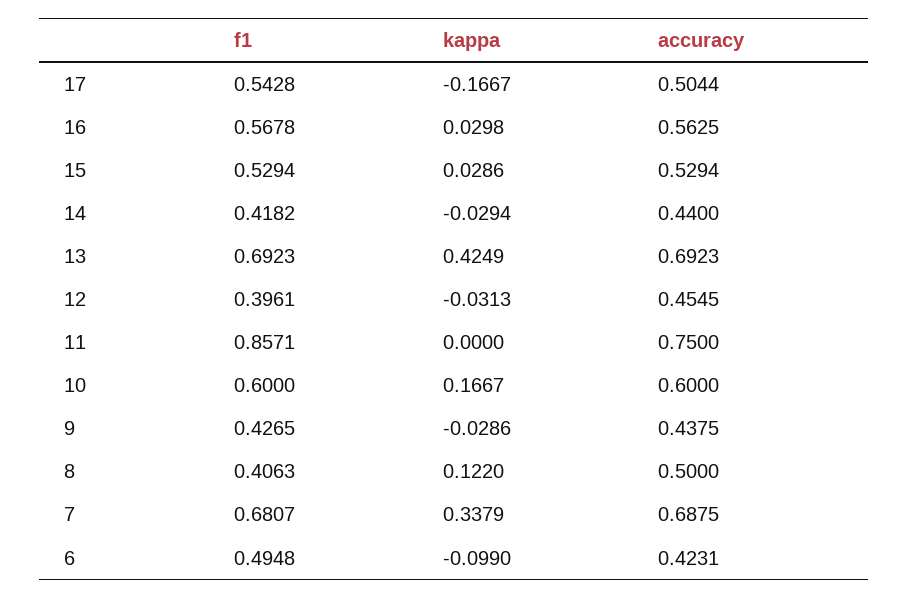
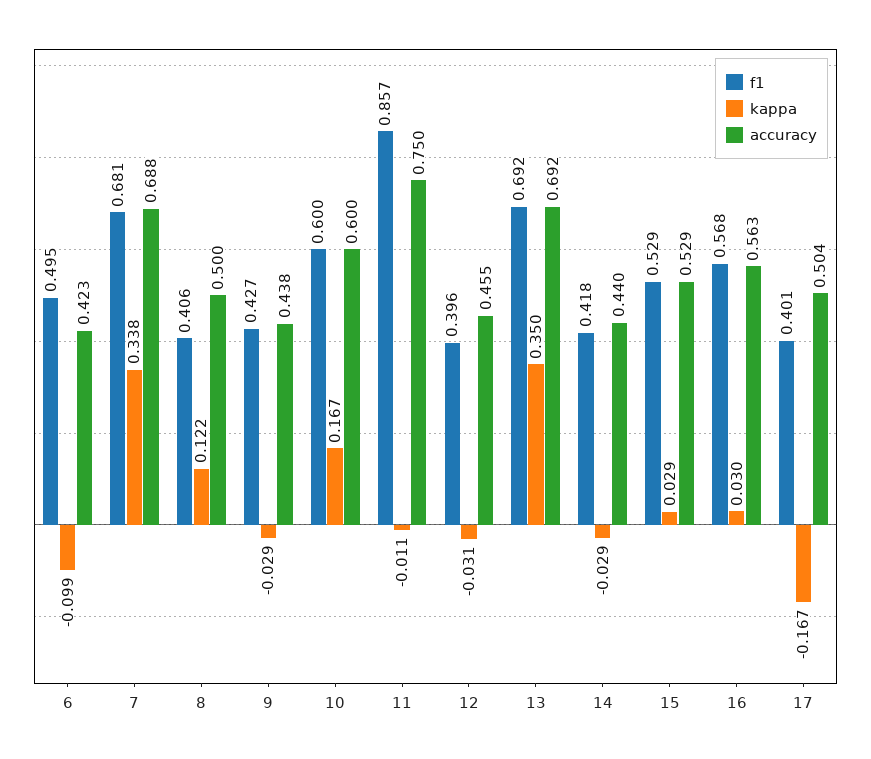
  {
    "f1": {
-     "17": 0.5428,
+     "17": 0.401,
      "16": 0.5678,
      "15": 0.5294,
      "14": 0.4182,
      "13": 0.6923,
      "12": 0.3961,
      "11": 0.8571,
      "10": 0.6,
      "9": 0.4265,
      "8": 0.4063,
      "7": 0.6807,
      "6": 0.4948
    },
    "kappa": {
      "17": -0.1667,
      "16": 0.0298,
      "15": 0.0286,
      "14": -0.0294,
-     "13": 0.4249,
+     "13": 0.35,
      "12": -0.0313,
-     "11": 0,
+     "11": -0.011,
      "10": 0.1667,
      "9": -0.0286,
      "8": 0.122,
      "7": 0.3379,
      "6": -0.099
    },
    "accuracy": {
      "17": 0.5044,
      "16": 0.5625,
      "15": 0.5294,
      "14": 0.44,
      "13": 0.6923,
      "12": 0.4545,
      "11": 0.75,
      "10": 0.6,
      "9": 0.4375,
      "8": 0.5,
      "7": 0.6875,
      "6": 0.4231
    }
  }

